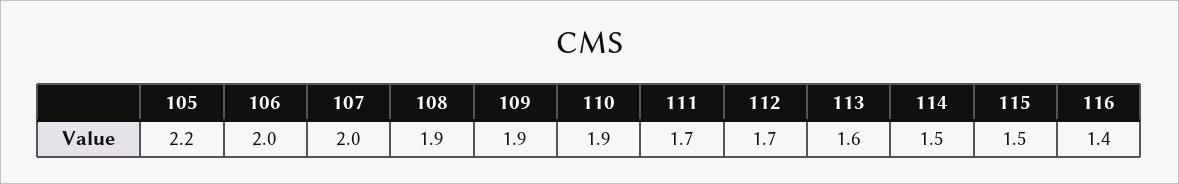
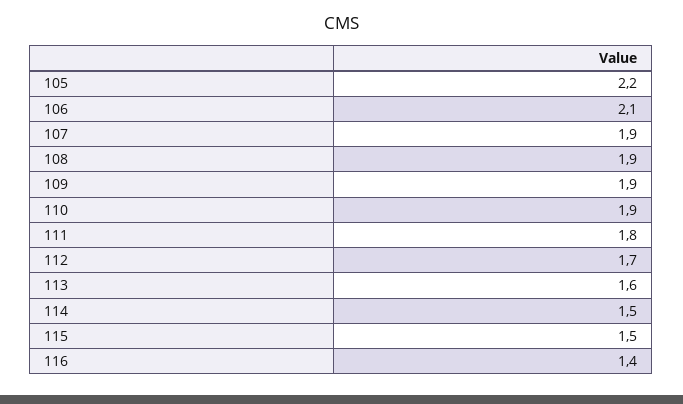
  {
    "105": 2.2,
-   "106": 2,
+   "106": 2.1,
-   "107": 2,
+   "107": 1.9,
    "108": 1.9,
    "109": 1.9,
    "110": 1.9,
-   "111": 1.7,
+   "111": 1.8,
    "112": 1.7,
    "113": 1.6,
    "114": 1.5,
    "115": 1.5,
    "116": 1.4
  }

